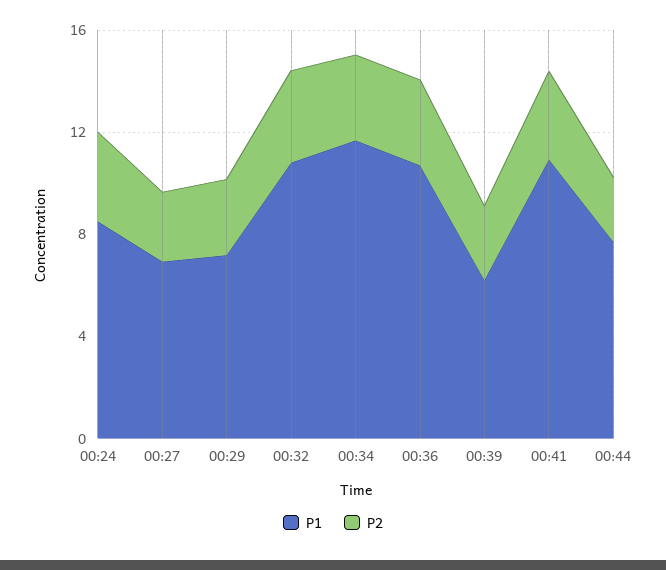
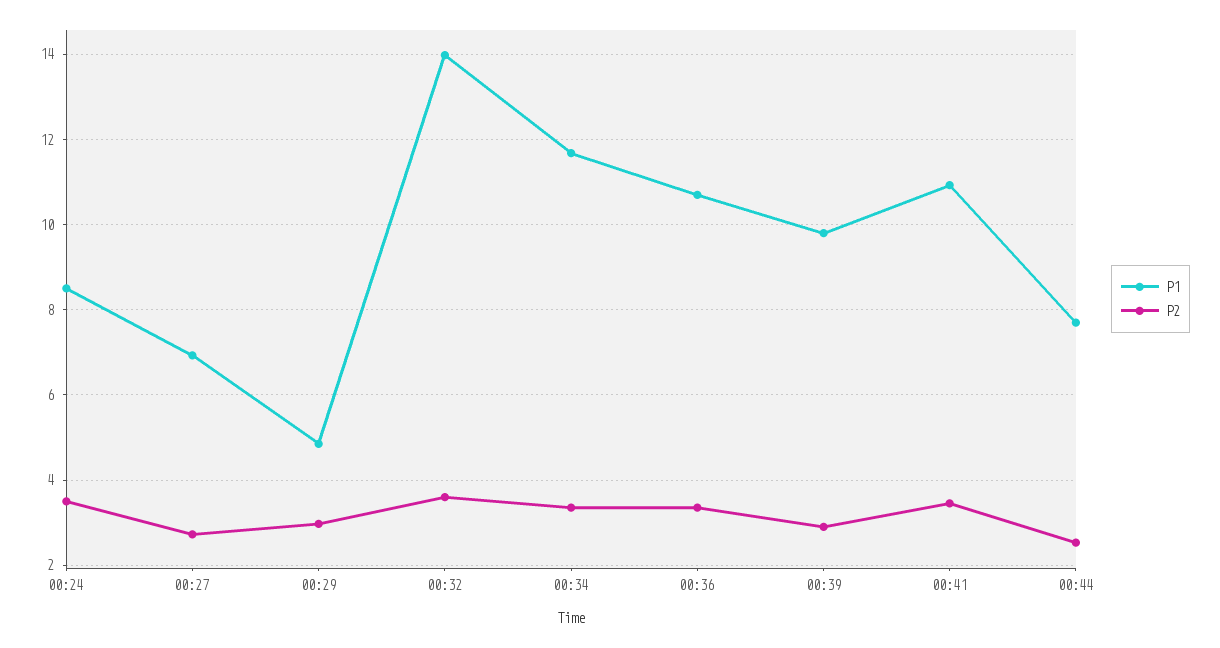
  {
    "P1": {
      "00:24": 8.6,
      "00:27": 7,
-     "00:29": 7,
+     "00:29": 4.8,
-     "00:32": 11,
+     "00:32": 14,
      "00:34": 11.6,
      "00:36": 10.8,
-     "00:39": 6,
+     "00:39": 9.8,
      "00:41": 11,
      "00:44": 7.8
    },
    "P2": {
      "00:24": 3.6,
      "00:27": 2.8,
      "00:29": 3,
      "00:32": 3.6,
      "00:34": 3.4,
      "00:36": 3.4,
      "00:39": 3,
      "00:41": 3.4,
      "00:44": 2.6
    }
  }

